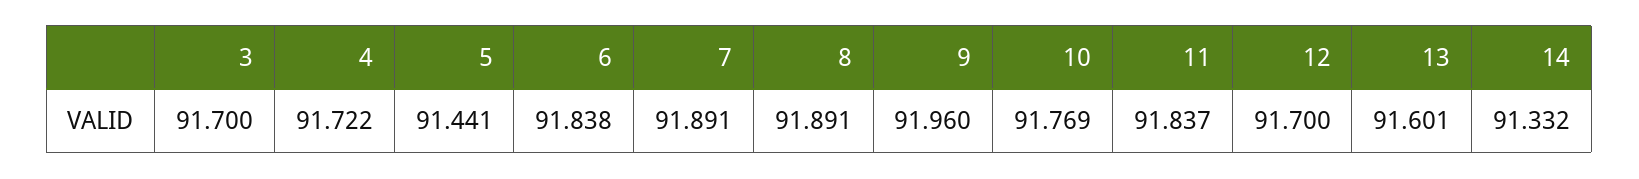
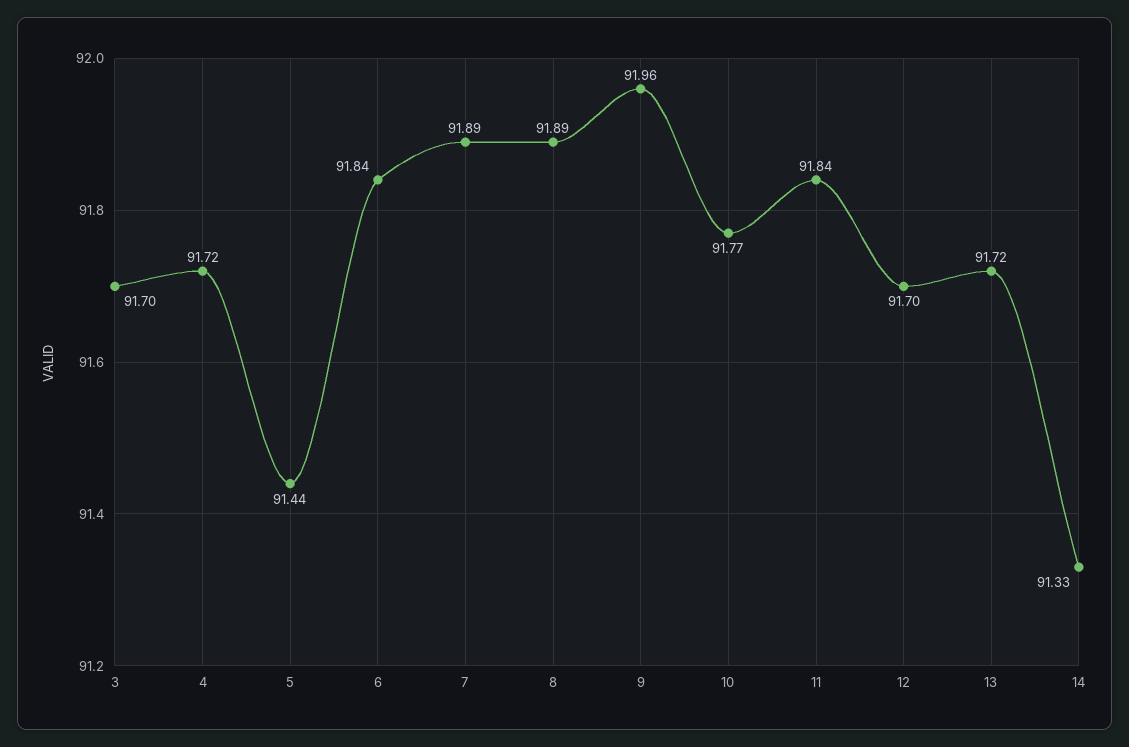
  {
    "3": 91.7,
    "4": 91.722,
    "5": 91.441,
    "6": 91.838,
    "7": 91.891,
    "8": 91.891,
    "9": 91.96,
    "10": 91.769,
    "11": 91.837,
    "12": 91.7,
-   "13": 91.601,
+   "13": 91.72,
    "14": 91.332
  }

